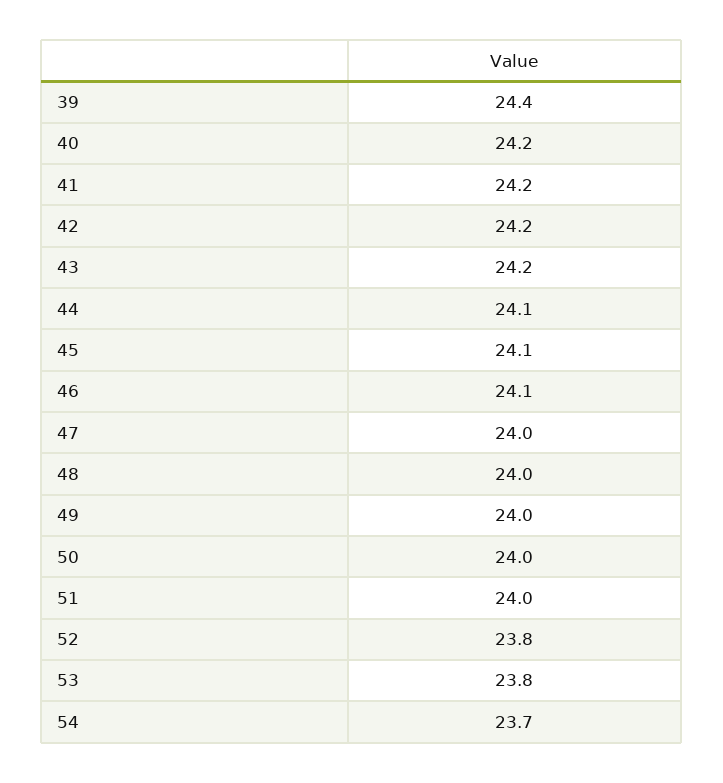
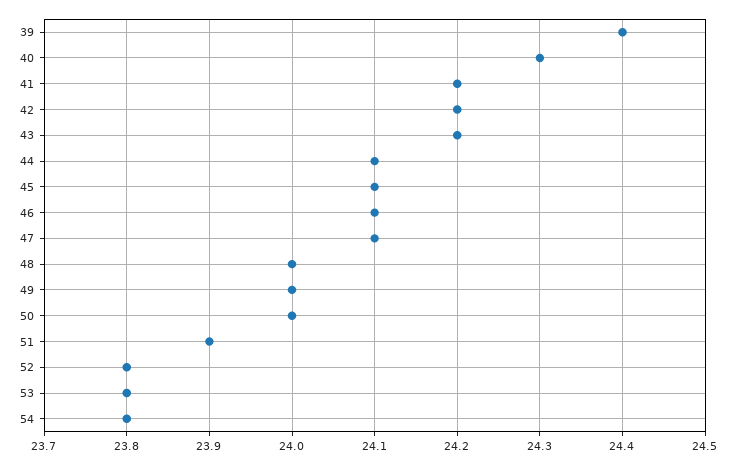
  {
    "39": 24.4,
-   "40": 24.2,
+   "40": 24.3,
    "41": 24.2,
    "42": 24.2,
    "43": 24.2,
    "44": 24.1,
    "45": 24.1,
    "46": 24.1,
-   "47": 24,
+   "47": 24.1,
    "48": 24,
    "49": 24,
    "50": 24,
-   "51": 24,
+   "51": 23.9,
    "52": 23.8,
    "53": 23.8,
-   "54": 23.7
+   "54": 23.8
  }

